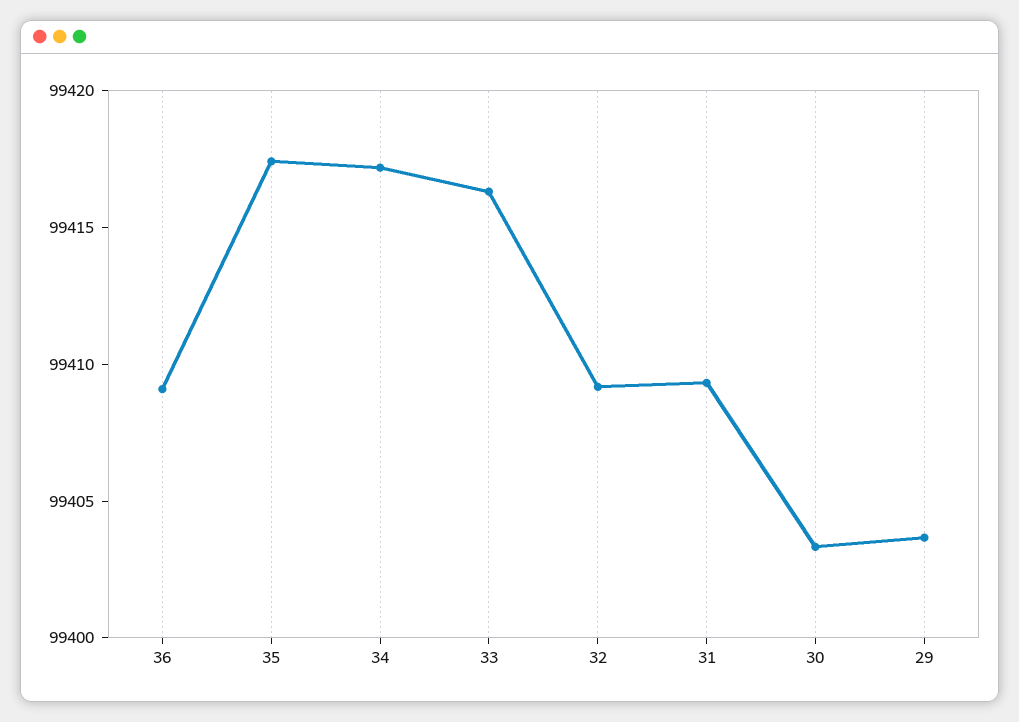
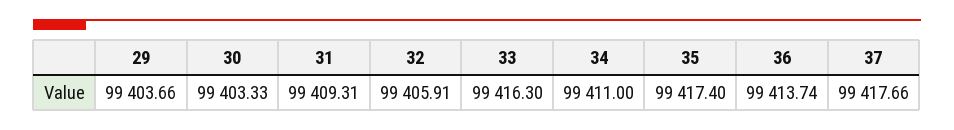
  {
-   "36": 99409,
+   "36": 99413.74,
    "35": 99417.4,
-   "34": 99417,
+   "34": 99411,
    "33": 99416.3,
-   "32": 99409,
+   "32": 99405.91,
    "31": 99409.31,
    "30": 99403.33,
-   "29": 99403.66
+   "29": 99403.66,
+   "37": 99417.66
  }

